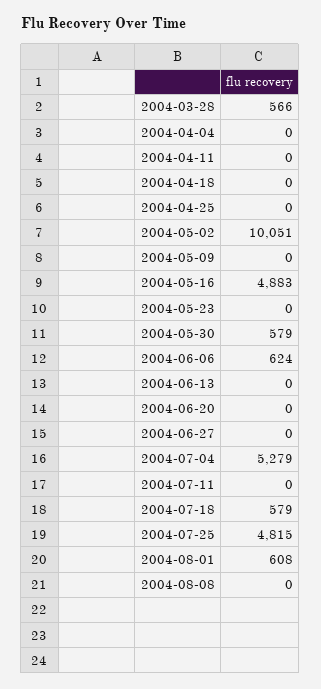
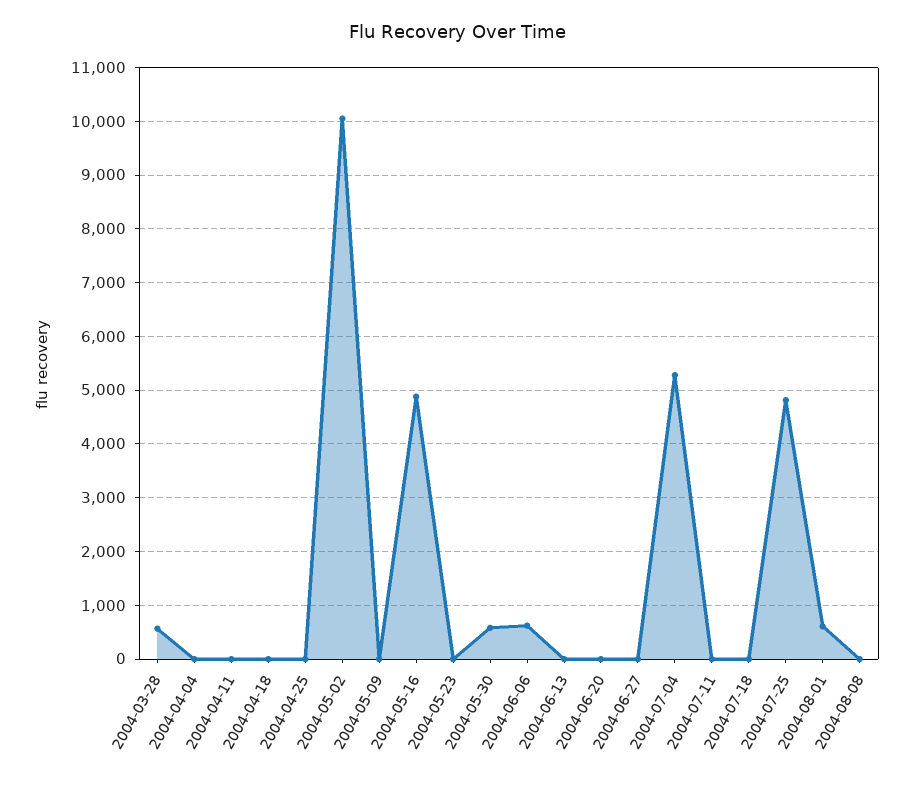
  {
    "2004-03-28": 566,
    "2004-04-04": 0,
    "2004-04-11": 0,
    "2004-04-18": 0,
    "2004-04-25": 0,
    "2004-05-02": 10051,
    "2004-05-09": 0,
    "2004-05-16": 4883,
    "2004-05-23": 0,
    "2004-05-30": 579,
    "2004-06-06": 624,
    "2004-06-13": 0,
    "2004-06-20": 0,
    "2004-06-27": 0,
    "2004-07-04": 5279,
    "2004-07-11": 0,
-   "2004-07-18": 579,
+   "2004-07-18": 0,
    "2004-07-25": 4815,
    "2004-08-01": 608,
    "2004-08-08": 0
  }

